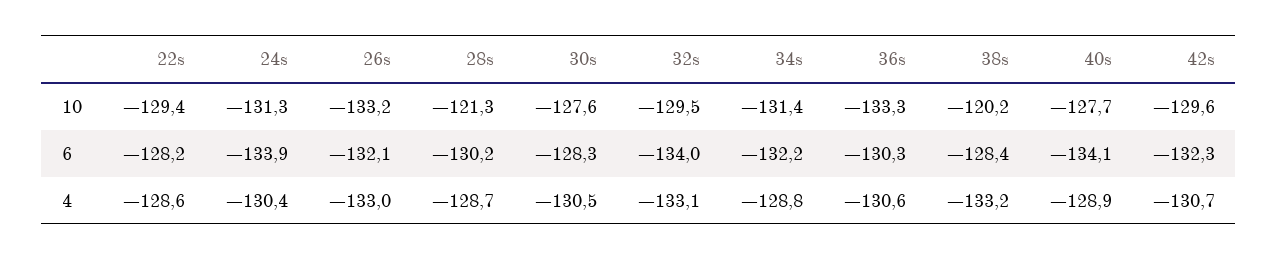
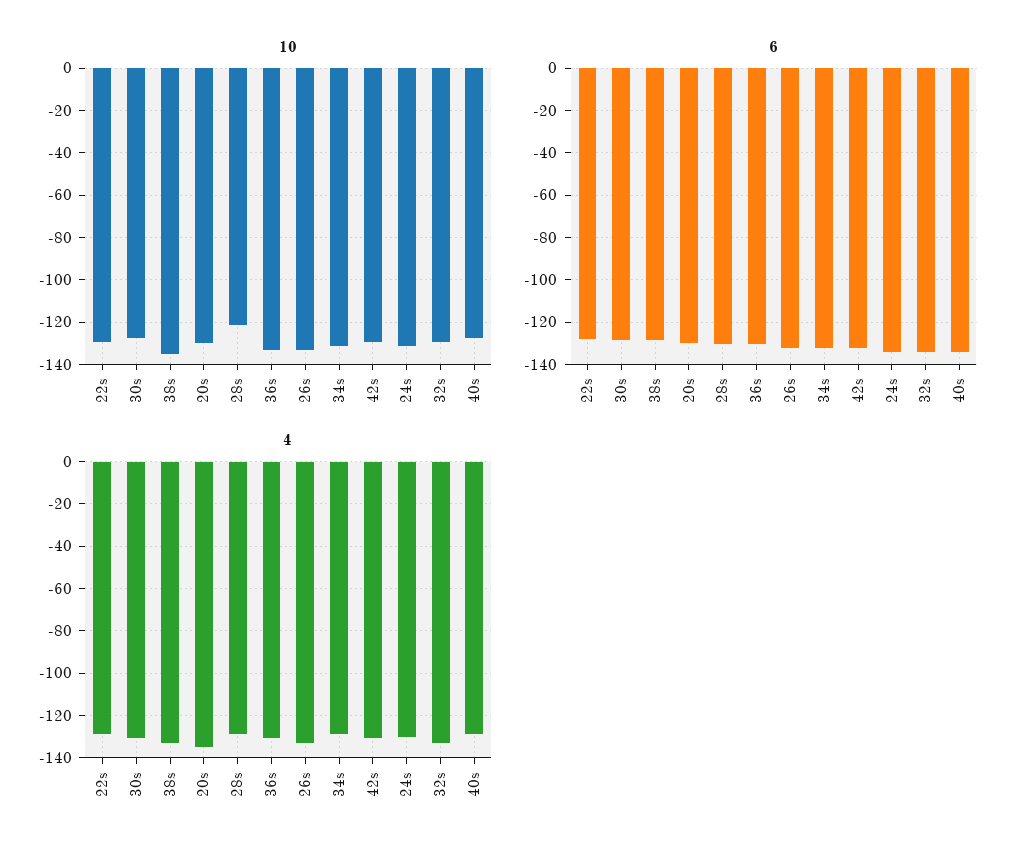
  {
    "10": {
      "22s": -129.4,
      "24s": -131.3,
      "26s": -133.2,
      "28s": -121.3,
      "30s": -127.6,
      "32s": -129.5,
      "34s": -131.4,
      "36s": -133.3,
-     "38s": -120.2,
+     "38s": -135,
      "40s": -127.7,
-     "42s": -129.6
+     "42s": -129.6,
+     "20s": -130
    },
    "6": {
      "22s": -128.2,
      "24s": -133.9,
      "26s": -132.1,
      "28s": -130.2,
      "30s": -128.3,
      "32s": -134,
      "34s": -132.2,
      "36s": -130.3,
      "38s": -128.4,
      "40s": -134.1,
-     "42s": -132.3
+     "42s": -132.3,
+     "20s": -130
    },
    "4": {
      "22s": -128.6,
      "24s": -130.4,
      "26s": -133,
      "28s": -128.7,
      "30s": -130.5,
      "32s": -133.1,
      "34s": -128.8,
      "36s": -130.6,
      "38s": -133.2,
      "40s": -128.9,
-     "42s": -130.7
+     "42s": -130.7,
+     "20s": -135
    }
  }

